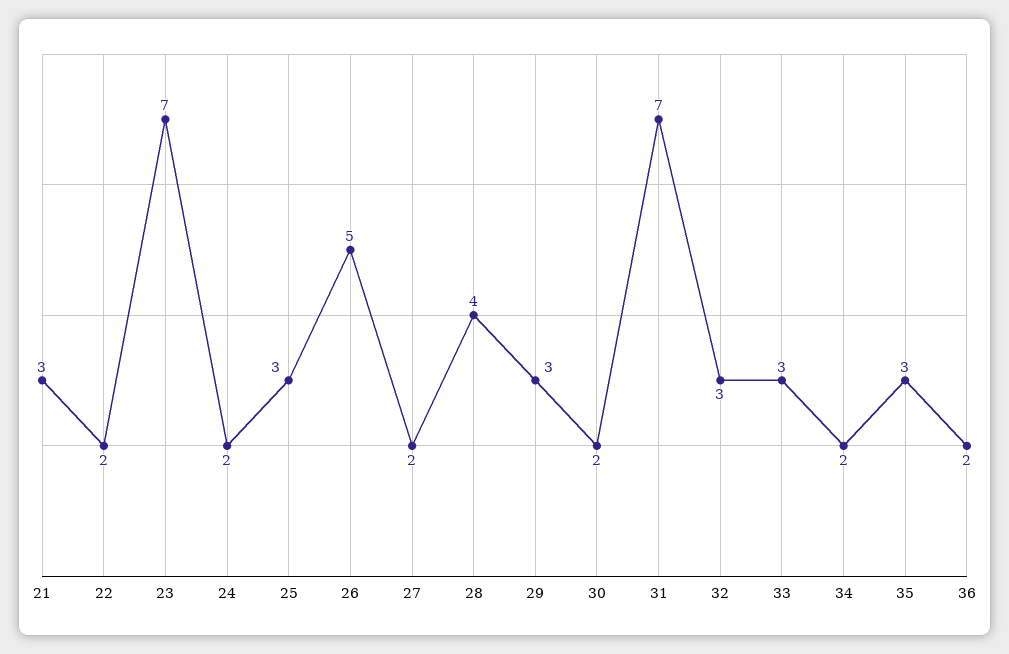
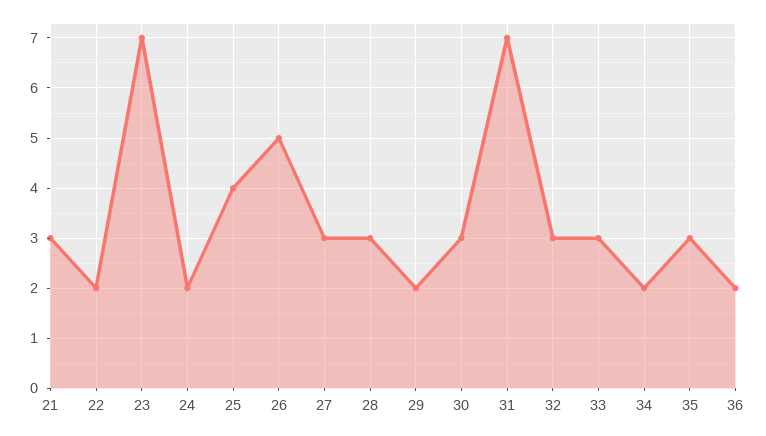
  {
    "21": 3,
    "22": 2,
    "23": 7,
    "24": 2,
-   "25": 3,
+   "25": 4,
    "26": 5,
-   "27": 2,
+   "27": 3,
-   "28": 4,
+   "28": 3,
-   "29": 3,
+   "29": 2,
-   "30": 2,
+   "30": 3,
    "31": 7,
    "32": 3,
    "33": 3,
    "34": 2,
    "35": 3,
    "36": 2
  }

